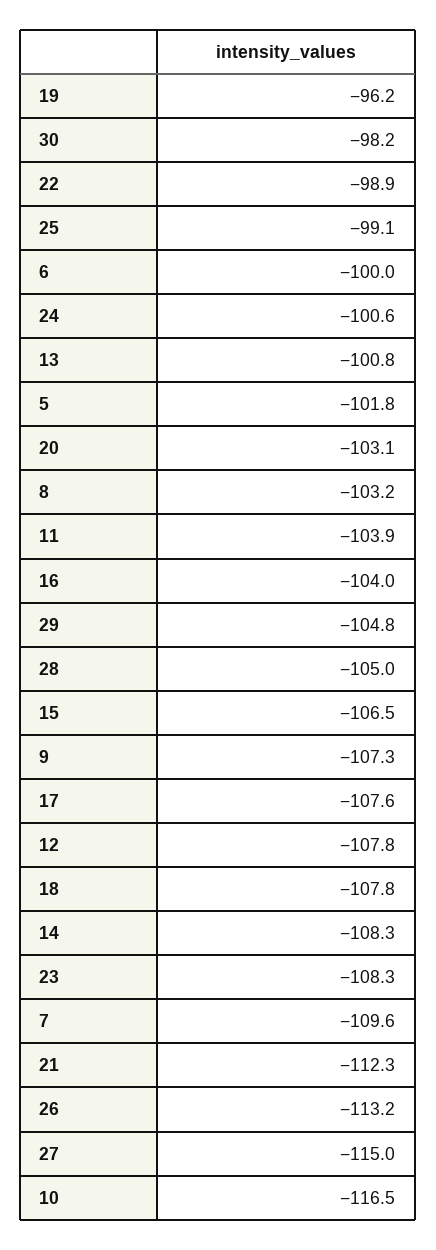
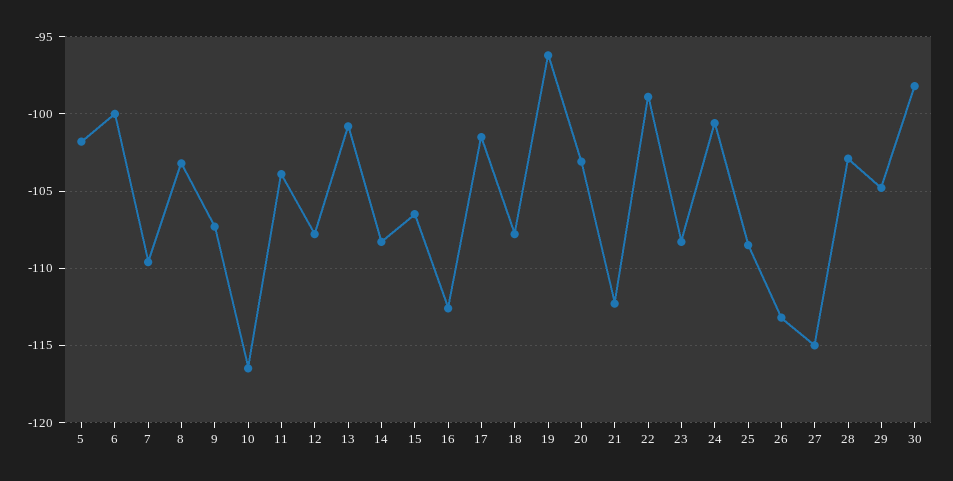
  {
    "19": -96.2,
    "30": -98.2,
    "22": -98.9,
-   "25": -99.1,
+   "25": -108.5,
    "6": -100,
    "24": -100.6,
    "13": -100.8,
    "5": -101.8,
    "20": -103.1,
    "8": -103.2,
    "11": -103.9,
-   "16": -104,
+   "16": -112.5,
    "29": -104.8,
-   "28": -105,
+   "28": -103,
    "15": -106.5,
    "9": -107.3,
-   "17": -107.6,
+   "17": -101.5,
    "12": -107.8,
    "18": -107.8,
    "14": -108.3,
    "23": -108.3,
    "7": -109.6,
    "21": -112.3,
    "26": -113.2,
    "27": -115,
    "10": -116.5
  }

